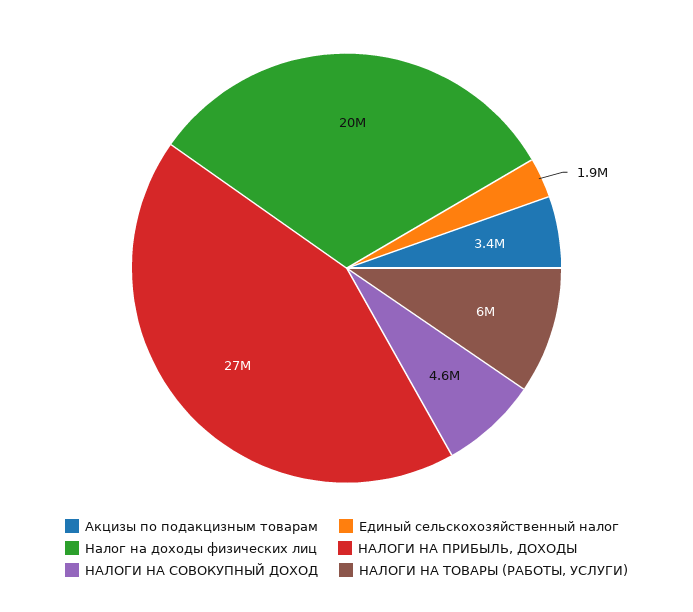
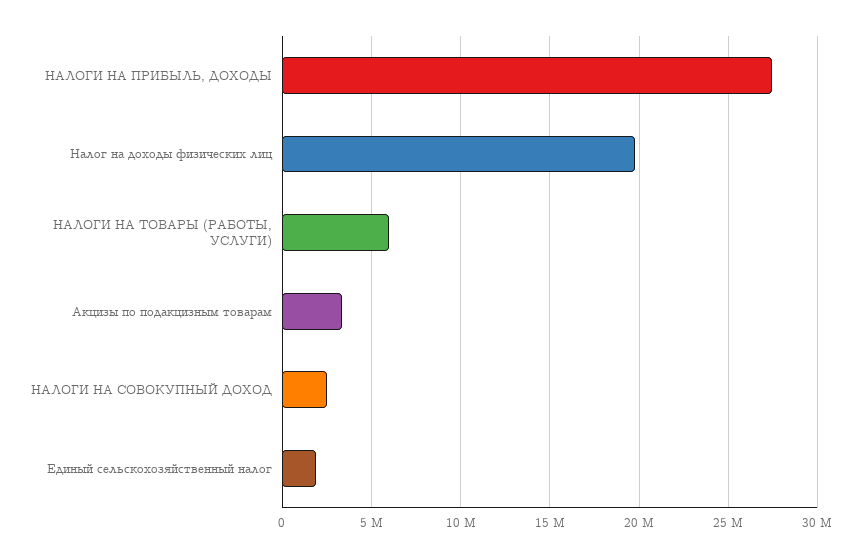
  {
    "Акцизы по подакцизным товарам": 3400000,
    "Единый сельскохозяйственный налог": 1900000,
    "Налог на доходы физических лиц": 20000000,
    "НАЛОГИ НА ПРИБЫЛЬ, ДОХОДЫ": 27000000,
-   "НАЛОГИ НА СОВОКУПНЫЙ ДОХОД": 4600000,
+   "НАЛОГИ НА СОВОКУПНЫЙ ДОХОД": 2500000,
    "НАЛОГИ НА ТОВАРЫ (РАБОТЫ, УСЛУГИ)": 6000000
  }

